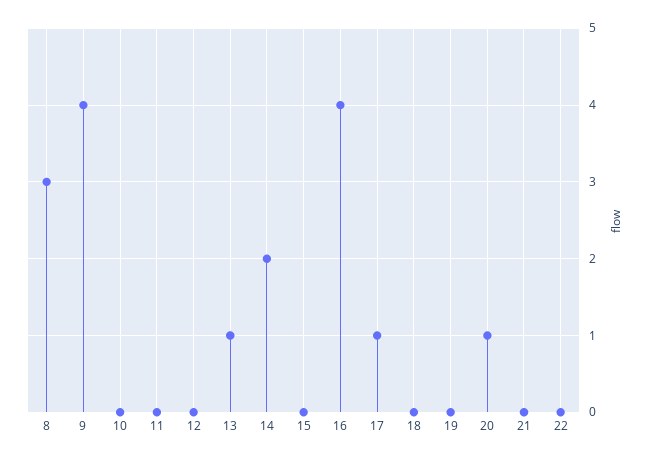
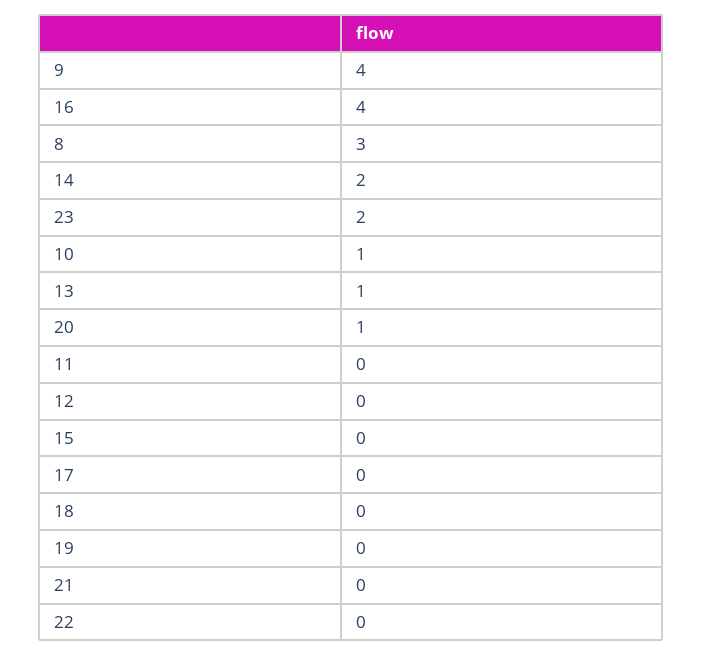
  {
    "8": 3,
    "9": 4,
-   "10": 0,
+   "10": 1,
    "11": 0,
    "12": 0,
    "13": 1,
    "14": 2,
    "15": 0,
    "16": 4,
-   "17": 1,
+   "17": 0,
    "18": 0,
    "19": 0,
    "20": 1,
    "21": 0,
-   "22": 0
+   "22": 0,
+   "23": 2
  }

